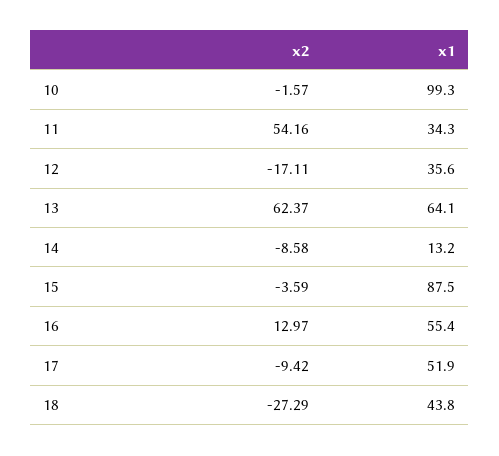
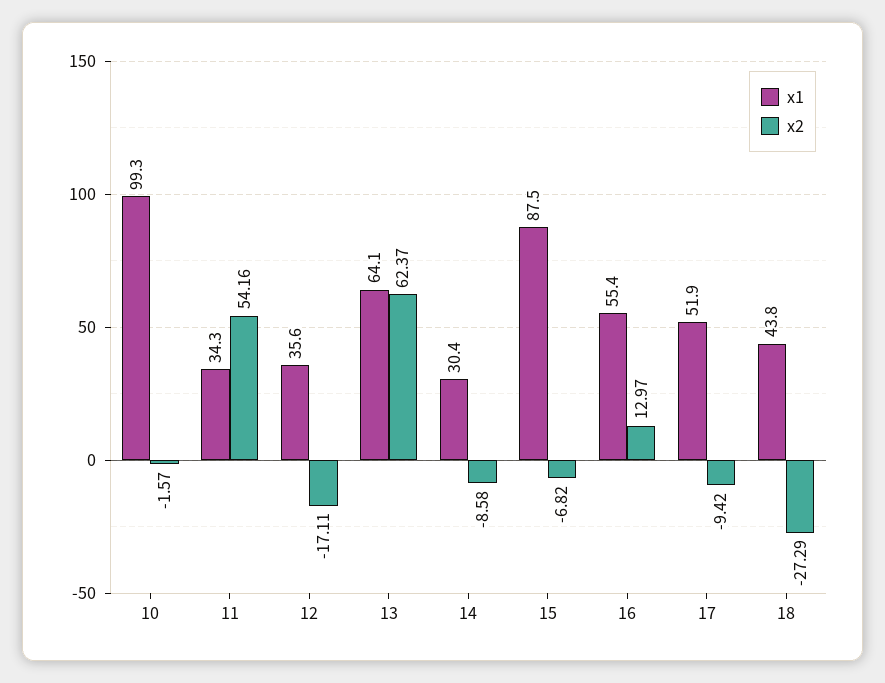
  {
    "x2": {
      "10": -1.57,
      "11": 54.16,
      "12": -17.11,
      "13": 62.37,
      "14": -8.58,
-     "15": -3.59,
+     "15": -6.82,
      "16": 12.97,
      "17": -9.42,
      "18": -27.29
    },
    "x1": {
      "10": 99.3,
      "11": 34.3,
      "12": 35.6,
      "13": 64.1,
-     "14": 13.2,
+     "14": 30.4,
      "15": 87.5,
      "16": 55.4,
      "17": 51.9,
      "18": 43.8
    }
  }

